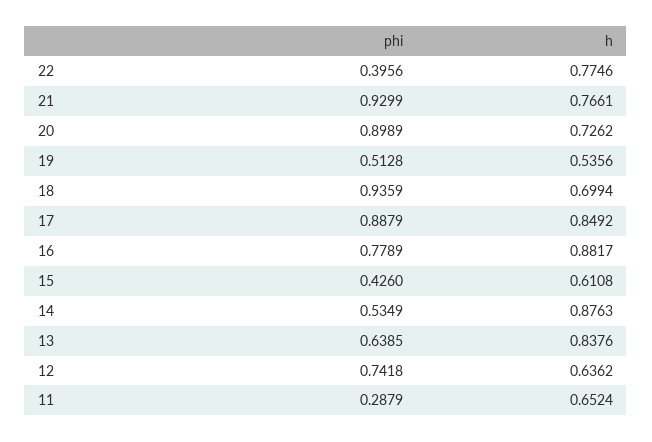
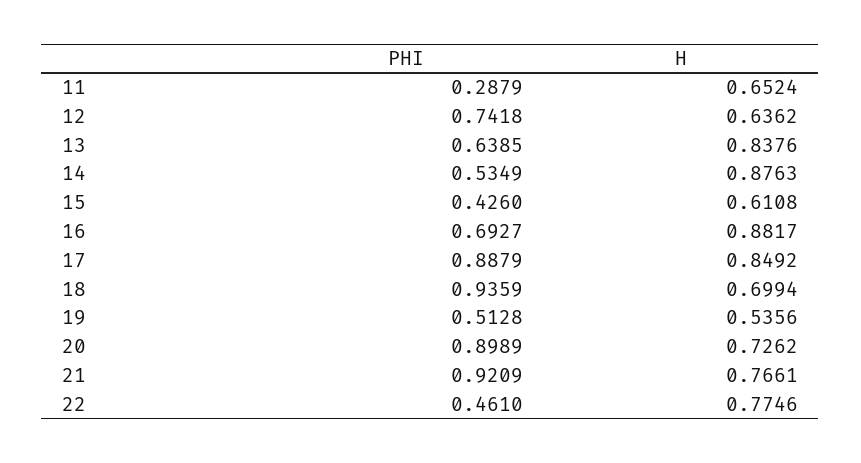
  {
    "phi": {
-     "22": 0.3956,
+     "22": 0.461,
-     "21": 0.9299,
+     "21": 0.9209,
      "20": 0.8989,
      "19": 0.5128,
      "18": 0.9359,
      "17": 0.8879,
-     "16": 0.7789,
+     "16": 0.6927,
      "15": 0.426,
      "14": 0.5349,
      "13": 0.6385,
      "12": 0.7418,
      "11": 0.2879
    },
    "h": {
      "22": 0.7746,
      "21": 0.7661,
      "20": 0.7262,
      "19": 0.5356,
      "18": 0.6994,
      "17": 0.8492,
      "16": 0.8817,
      "15": 0.6108,
      "14": 0.8763,
      "13": 0.8376,
      "12": 0.6362,
      "11": 0.6524
    }
  }

